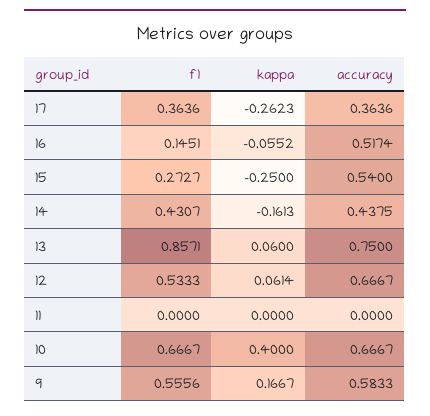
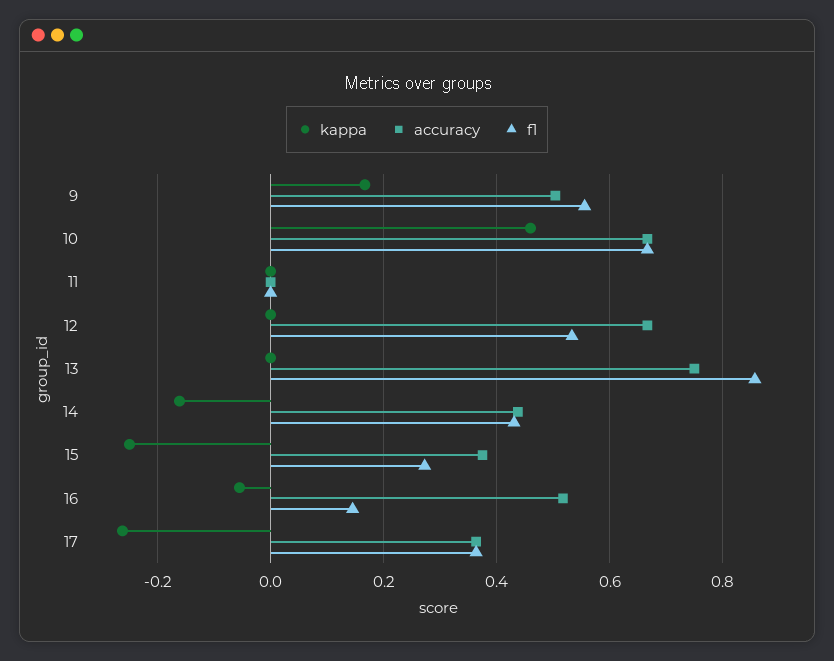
  {
    "f1": {
      "17": 0.3636,
      "16": 0.1451,
      "15": 0.2727,
      "14": 0.4307,
      "13": 0.8571,
      "12": 0.5333,
      "11": 0,
      "10": 0.6667,
      "9": 0.5556
    },
    "kappa": {
      "17": -0.2623,
      "16": -0.0552,
      "15": -0.25,
      "14": -0.1613,
-     "13": 0.06,
+     "13": 0,
-     "12": 0.0614,
+     "12": 0,
      "11": 0,
-     "10": 0.4,
+     "10": 0.46,
      "9": 0.1667
    },
    "accuracy": {
      "17": 0.3636,
      "16": 0.5174,
-     "15": 0.54,
+     "15": 0.38,
      "14": 0.4375,
      "13": 0.75,
      "12": 0.6667,
      "11": 0,
      "10": 0.6667,
-     "9": 0.5833
+     "9": 0.5
    }
  }

